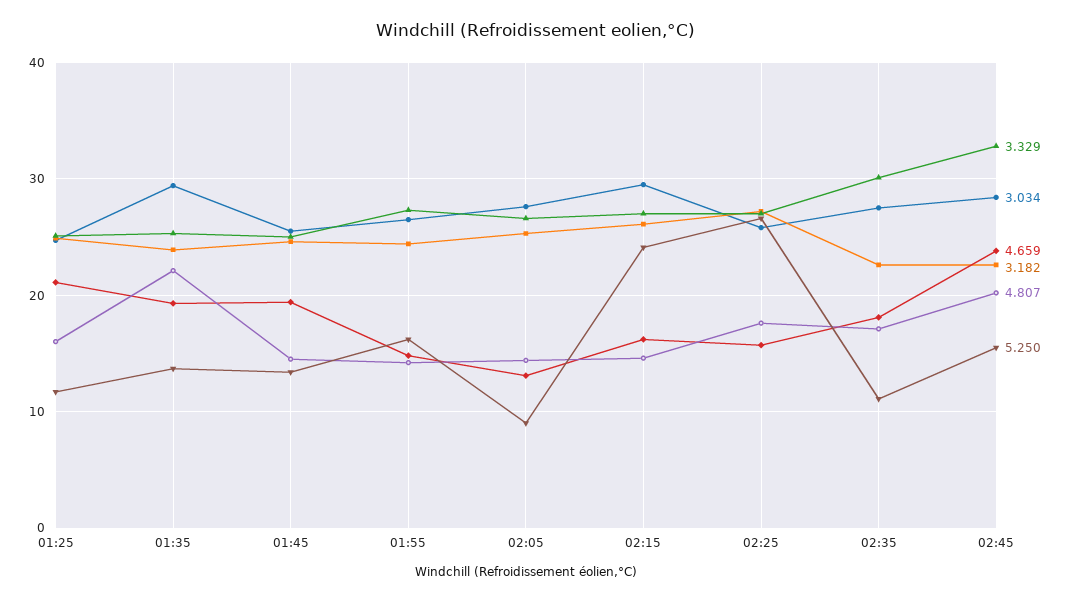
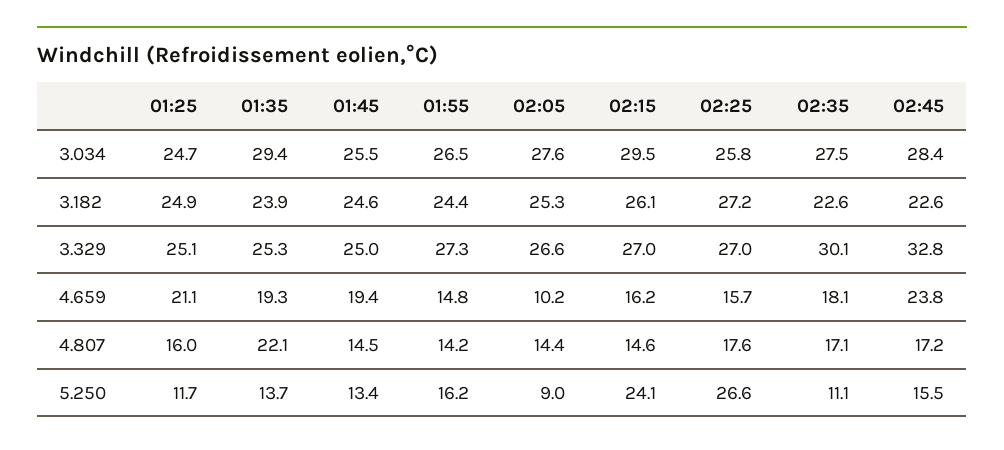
  {
    "3.329": {
      "01:25": 25.1,
      "01:35": 25.3,
      "01:45": 25,
      "01:55": 27.3,
      "02:05": 26.6,
      "02:15": 27,
      "02:25": 27,
      "02:35": 30.1,
      "02:45": 32.8
    },
    "3.034": {
      "01:25": 24.7,
      "01:35": 29.4,
      "01:45": 25.5,
      "01:55": 26.5,
      "02:05": 27.6,
      "02:15": 29.5,
      "02:25": 25.8,
      "02:35": 27.5,
      "02:45": 28.4
    },
    "4.659": {
      "01:25": 21.1,
      "01:35": 19.3,
      "01:45": 19.4,
      "01:55": 14.8,
-     "02:05": 13,
+     "02:05": 10.2,
      "02:15": 16.2,
      "02:25": 15.7,
      "02:35": 18.1,
      "02:45": 23.8
    },
    "3.182": {
      "01:25": 24.9,
      "01:35": 23.9,
      "01:45": 24.6,
      "01:55": 24.4,
      "02:05": 25.3,
      "02:15": 26.1,
      "02:25": 27.2,
      "02:35": 22.6,
      "02:45": 22.6
    },
    "4.807": {
      "01:25": 16,
      "01:35": 22.1,
      "01:45": 14.5,
      "01:55": 14.2,
      "02:05": 14.4,
      "02:15": 14.6,
      "02:25": 17.6,
      "02:35": 17.1,
-     "02:45": 20
+     "02:45": 17.2
    },
    "5.250": {
      "01:25": 11.7,
      "01:35": 13.7,
      "01:45": 13.4,
      "01:55": 16.2,
      "02:05": 9,
      "02:15": 24.1,
      "02:25": 26.6,
      "02:35": 11.1,
      "02:45": 15.5
    }
  }

